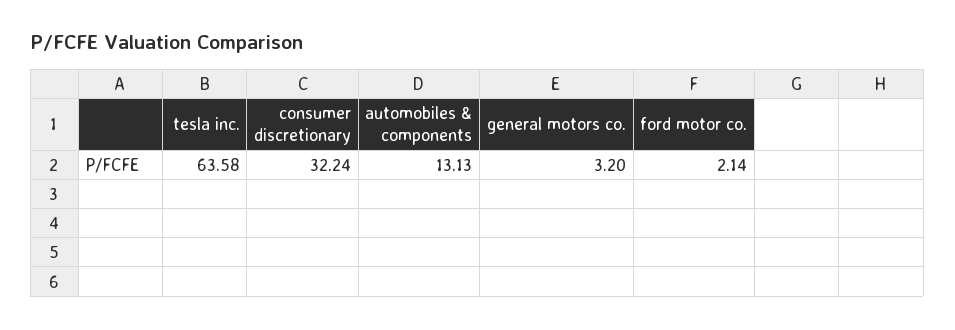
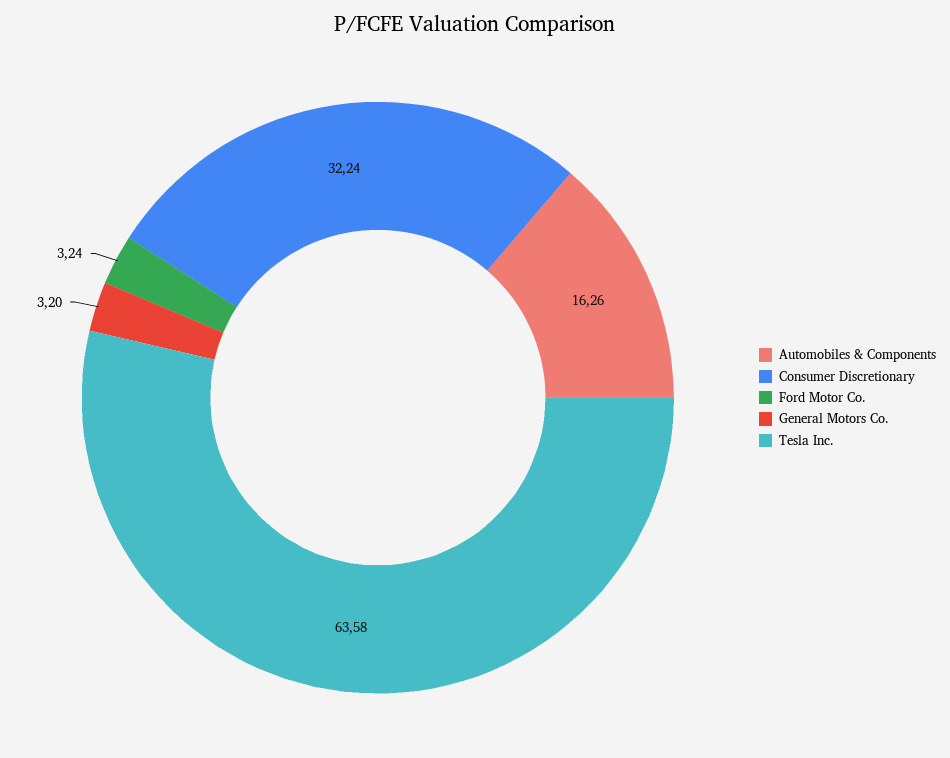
  {
    "tesla inc.": 63.58,
    "consumer discretionary": 32.24,
-   "automobiles & components": 13.13,
+   "automobiles & components": 16.26,
    "general motors co.": 3.2,
-   "ford motor co.": 2.14
+   "ford motor co.": 3.24
  }

